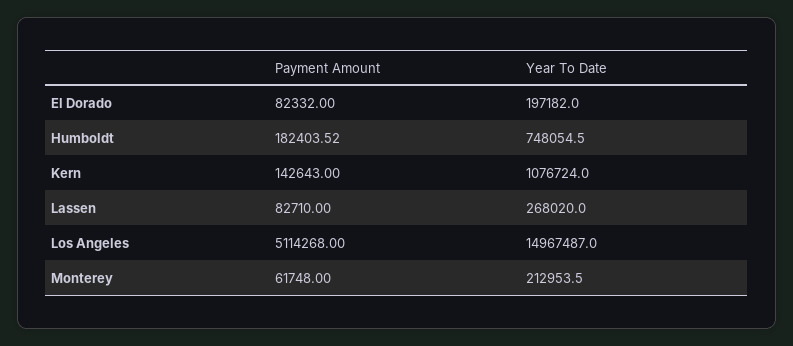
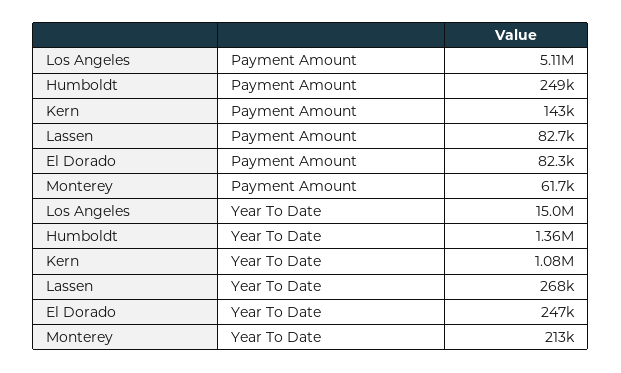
  {
    "Payment Amount": {
      "El Dorado": 82332,
-     "Humboldt": 182403.52,
+     "Humboldt": 249000,
      "Kern": 142643,
      "Lassen": 82710,
      "Los Angeles": 5114268,
      "Monterey": 61748
    },
    "Year To Date": {
-     "El Dorado": 197182,
+     "El Dorado": 247000,
-     "Humboldt": 748054.5,
+     "Humboldt": 1360000,
      "Kern": 1076724,
      "Lassen": 268020,
      "Los Angeles": 14967487,
      "Monterey": 212953.5
    }
  }

